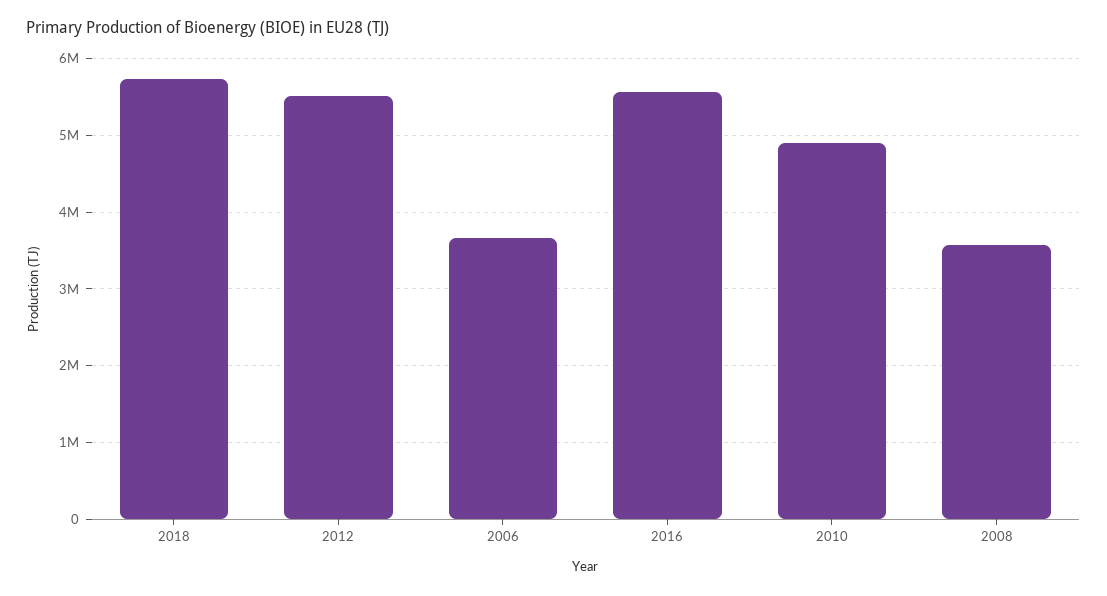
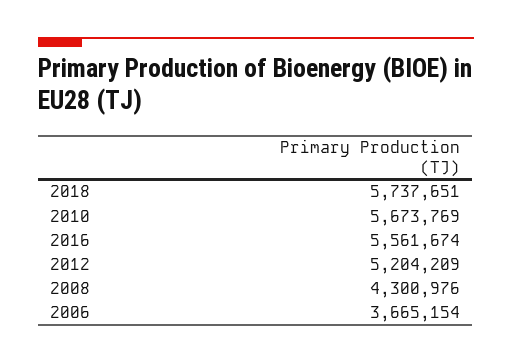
  {
    "2018": 5737651,
-   "2012": 5500000,
+   "2012": 5204209,
    "2006": 3665154,
    "2016": 5561674,
-   "2010": 4900000,
+   "2010": 5673769,
-   "2008": 3600000
+   "2008": 4300976
  }

